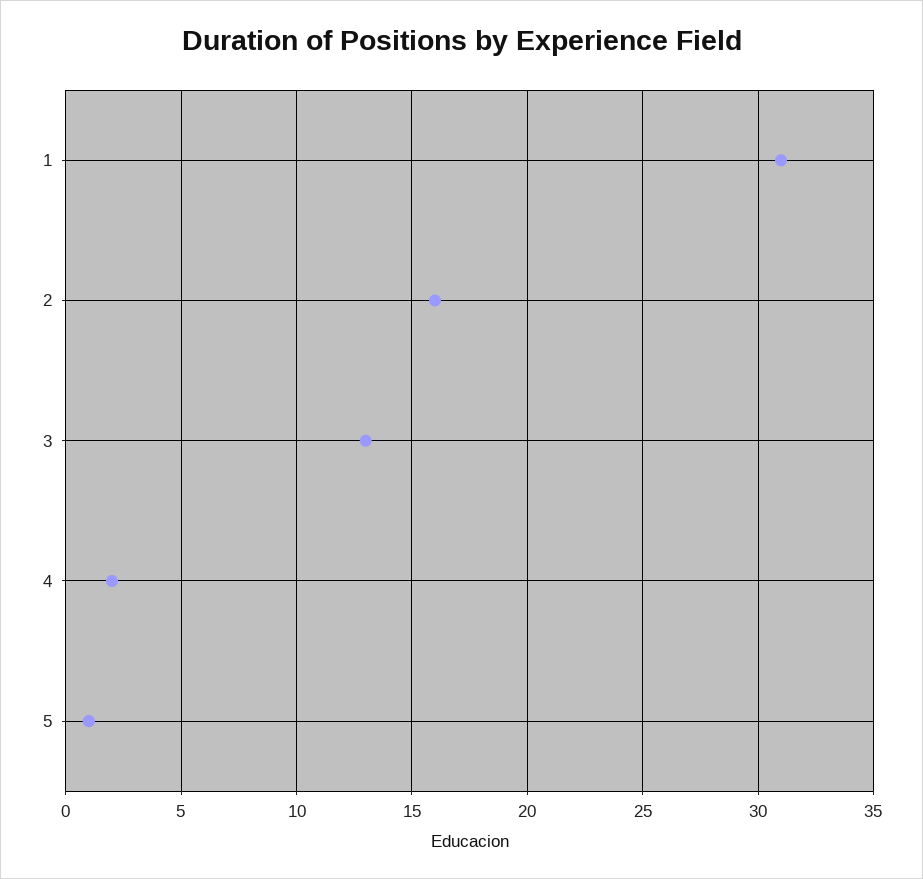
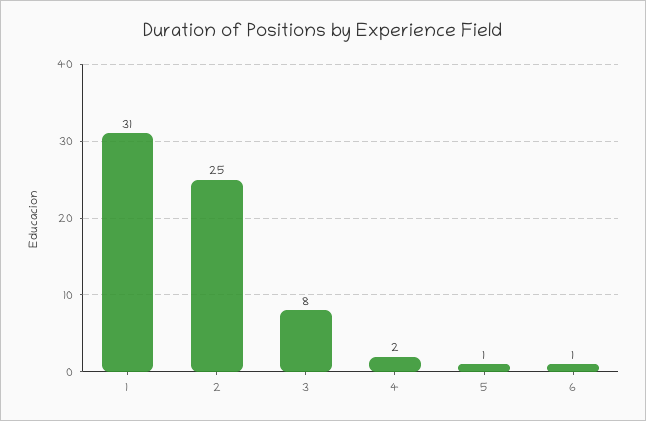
  {
    "1": 31,
-   "2": 16,
+   "2": 25,
-   "3": 13,
+   "3": 8,
    "4": 2,
-   "5": 1
+   "5": 1,
+   "6": 1
  }

